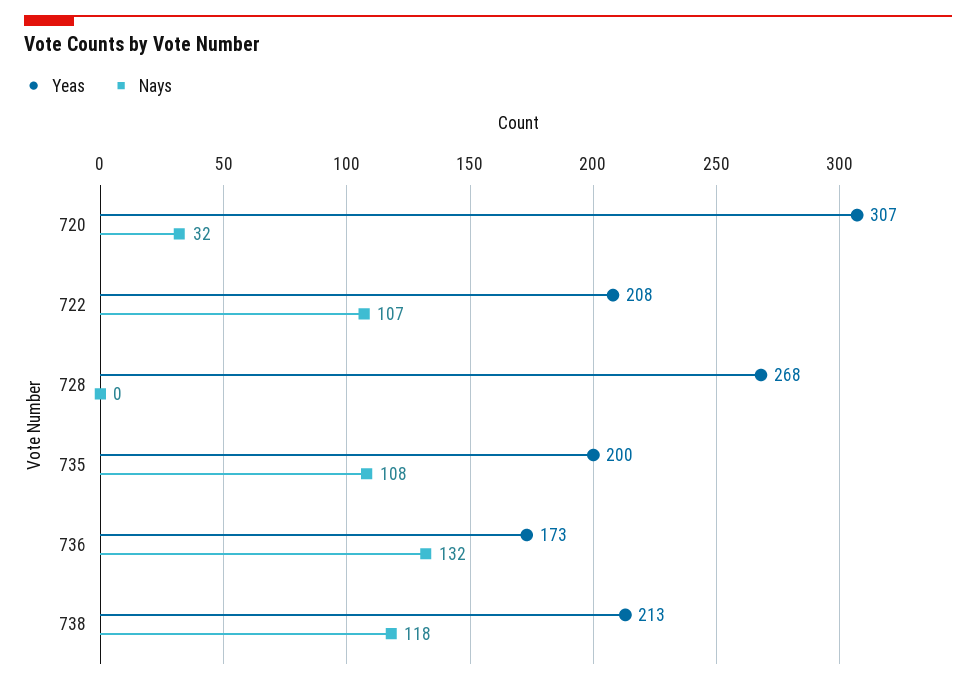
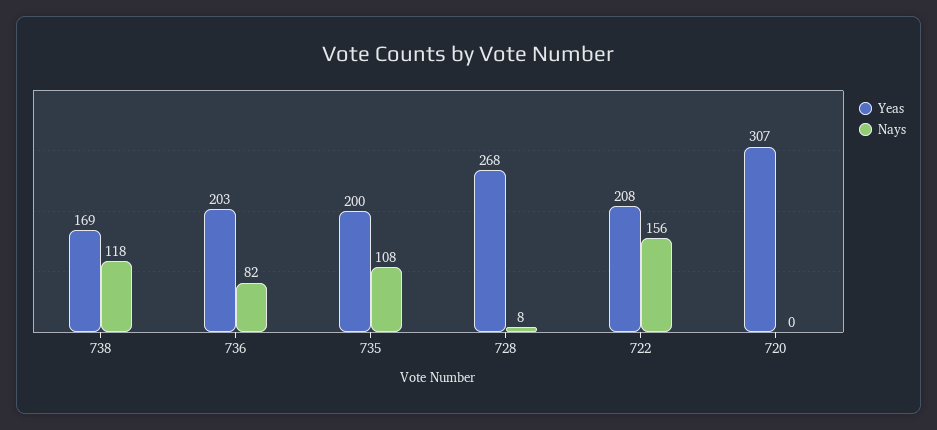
  {
    "Yeas": {
      "720": 307,
      "722": 208,
      "728": 268,
      "735": 200,
-     "736": 173,
+     "736": 203,
-     "738": 213
+     "738": 169
    },
    "Nays": {
-     "720": 32,
+     "720": 0,
-     "722": 107,
+     "722": 156,
-     "728": 0,
+     "728": 8,
      "735": 108,
-     "736": 132,
+     "736": 82,
      "738": 118
    }
  }

